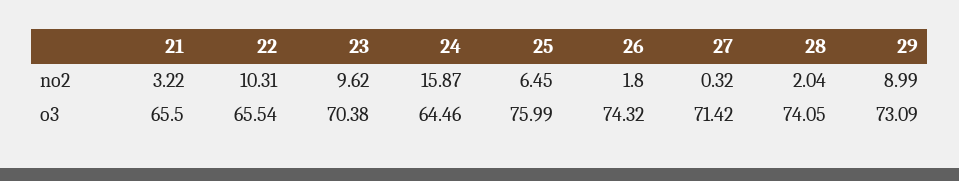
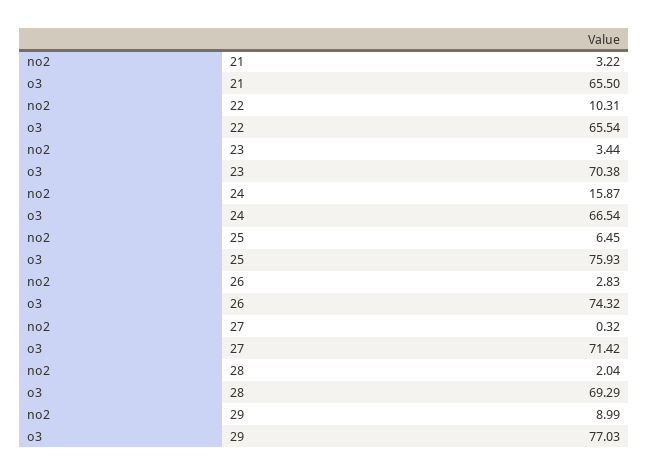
  {
    "21": {
      "no2": 3.22,
      "o3": 65.5
    },
    "22": {
      "no2": 10.31,
      "o3": 65.54
    },
    "23": {
-     "no2": 9.62,
+     "no2": 3.44,
      "o3": 70.38
    },
    "24": {
      "no2": 15.87,
-     "o3": 64.46
+     "o3": 66.54
    },
    "25": {
      "no2": 6.45,
-     "o3": 75.99
+     "o3": 75.93
    },
    "26": {
-     "no2": 1.8,
+     "no2": 2.83,
      "o3": 74.32
    },
    "27": {
      "no2": 0.32,
      "o3": 71.42
    },
    "28": {
      "no2": 2.04,
-     "o3": 74.05
+     "o3": 69.29
    },
    "29": {
      "no2": 8.99,
-     "o3": 73.09
+     "o3": 77.03
    }
  }

